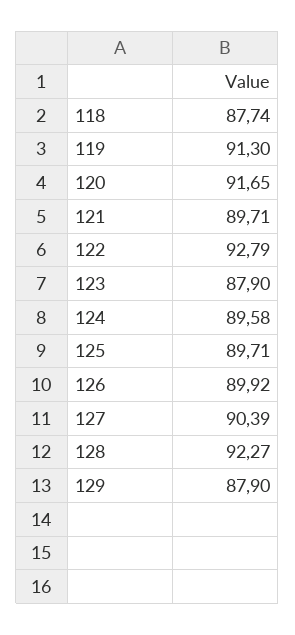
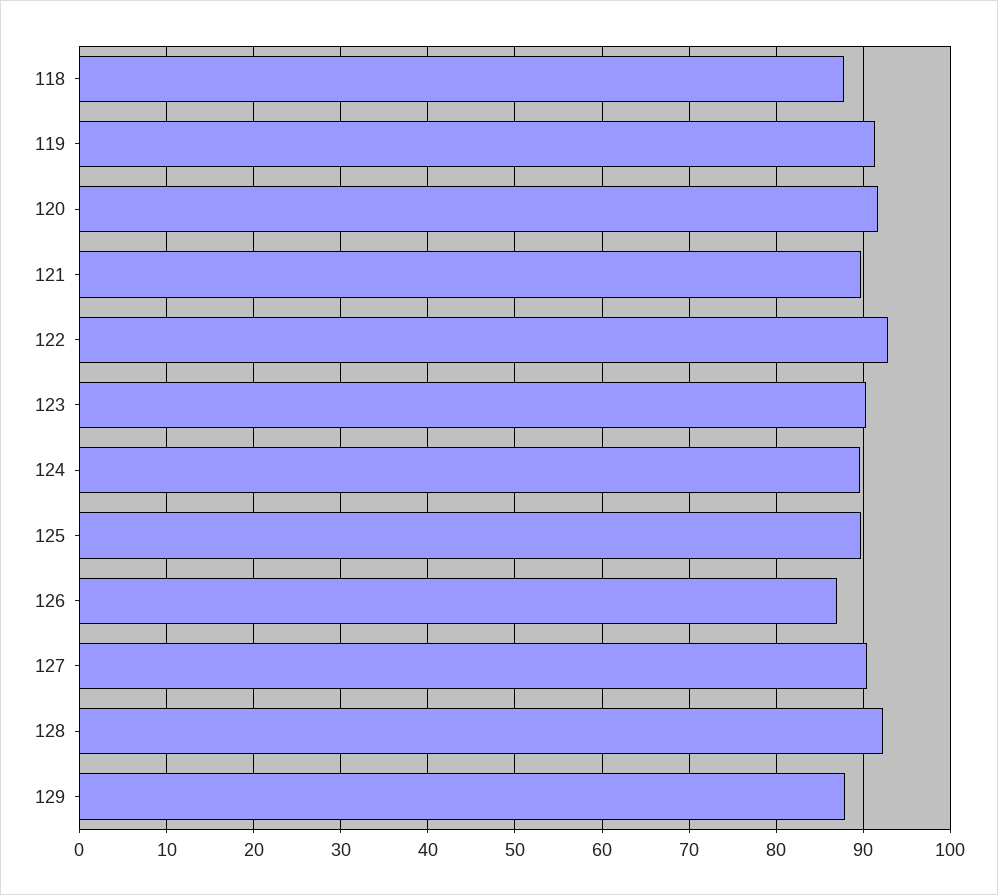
  {
    "118": 87.74,
    "119": 91.3,
    "120": 91.65,
    "121": 89.71,
    "122": 92.79,
-   "123": 87.9,
+   "123": 90,
    "124": 89.58,
    "125": 89.71,
-   "126": 89.92,
+   "126": 87,
    "127": 90.39,
    "128": 92.27,
    "129": 87.9
  }

